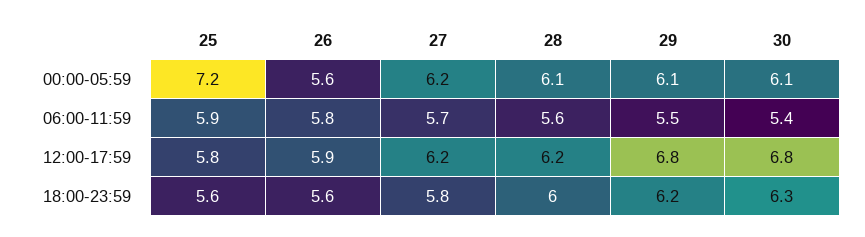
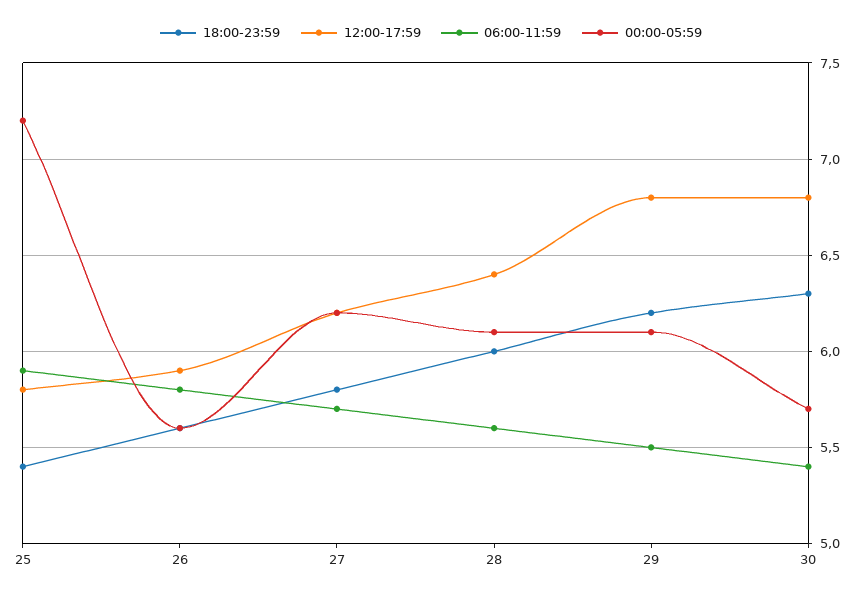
  {
    "00:00-05:59": {
      "25": 7.2,
      "26": 5.6,
      "27": 6.2,
      "28": 6.1,
      "29": 6.1,
-     "30": 6.1
+     "30": 5.7
    },
    "06:00-11:59": {
      "25": 5.9,
      "26": 5.8,
      "27": 5.7,
      "28": 5.6,
      "29": 5.5,
      "30": 5.4
    },
    "12:00-17:59": {
      "25": 5.8,
      "26": 5.9,
      "27": 6.2,
-     "28": 6.2,
+     "28": 6.4,
      "29": 6.8,
      "30": 6.8
    },
    "18:00-23:59": {
-     "25": 5.6,
+     "25": 5.4,
      "26": 5.6,
      "27": 5.8,
      "28": 6,
      "29": 6.2,
      "30": 6.3
    }
  }

